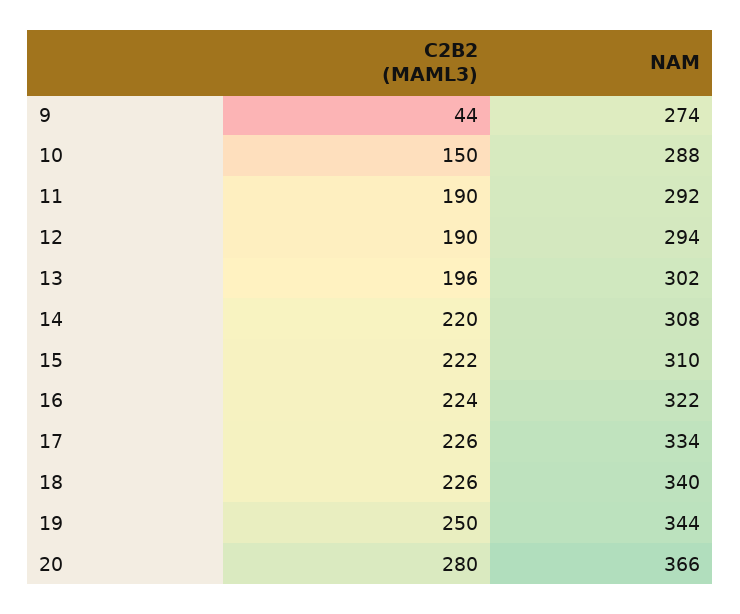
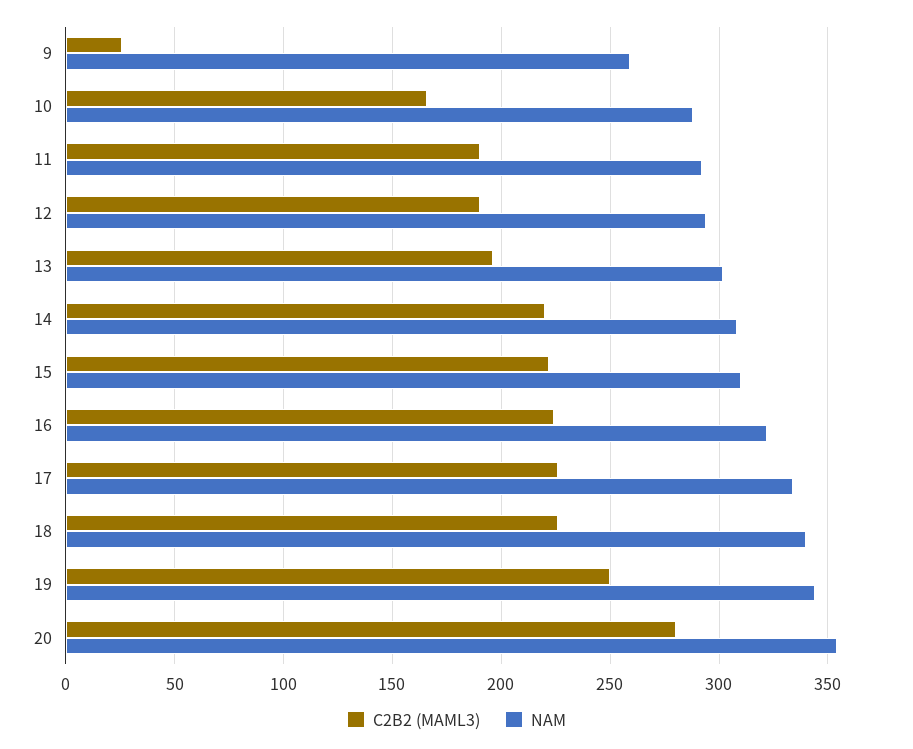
  {
    "C2B2 (MAML3)": {
-     "9": 44,
+     "9": 25,
-     "10": 150,
+     "10": 165,
      "11": 190,
      "12": 190,
      "13": 196,
      "14": 220,
      "15": 222,
      "16": 224,
      "17": 226,
      "18": 226,
      "19": 250,
      "20": 280
    },
    "NAM": {
-     "9": 274,
+     "9": 260,
      "10": 288,
      "11": 292,
      "12": 294,
      "13": 302,
      "14": 308,
      "15": 310,
      "16": 322,
      "17": 334,
      "18": 340,
      "19": 344,
-     "20": 366
+     "20": 355
    }
  }

